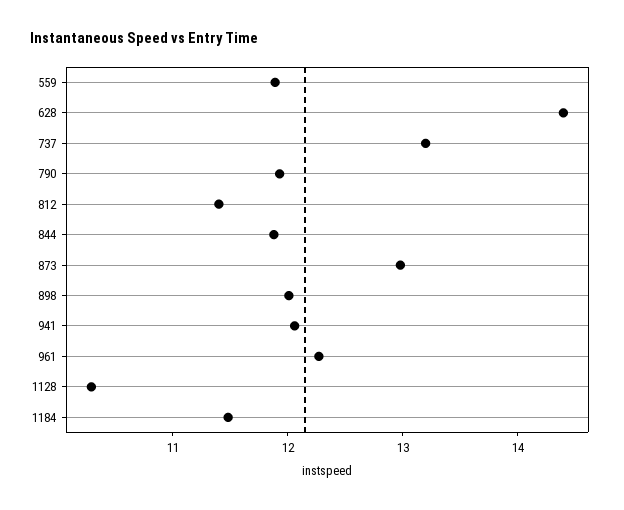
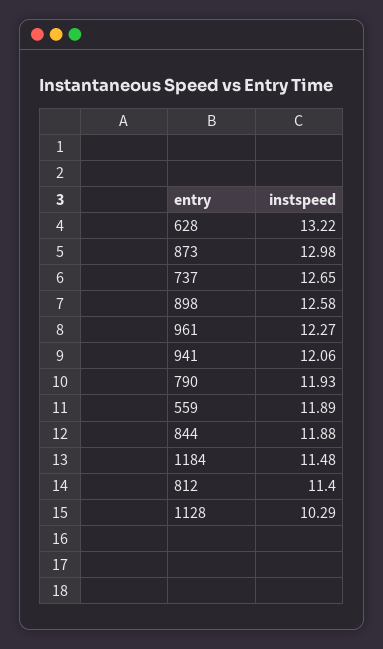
  {
    "559": 11.89,
-   "628": 14.4,
+   "628": 13.22,
-   "737": 13.2,
+   "737": 12.65,
    "790": 11.93,
    "812": 11.4,
    "844": 11.88,
    "873": 12.98,
-   "898": 12,
+   "898": 12.58,
    "941": 12.06,
    "961": 12.27,
    "1128": 10.29,
    "1184": 11.48
  }

